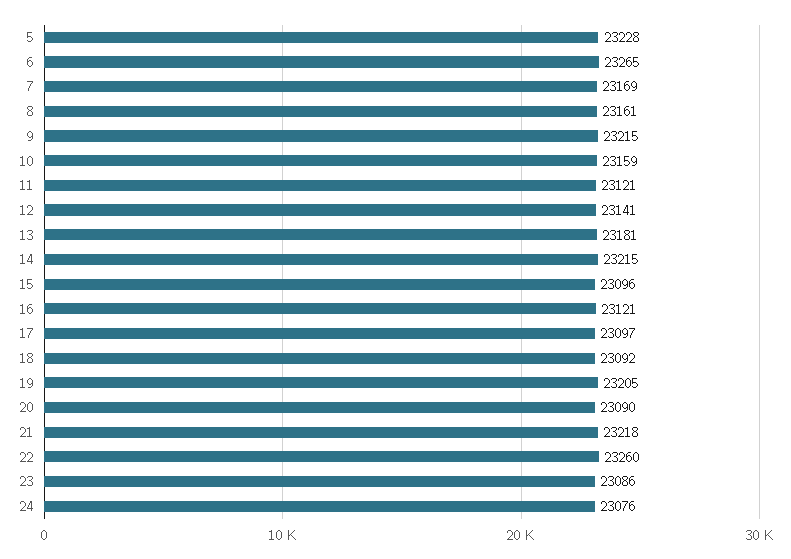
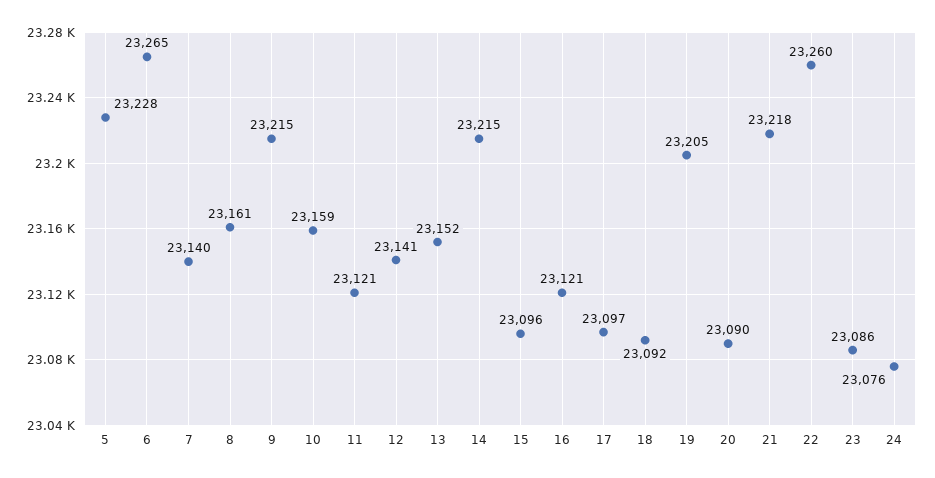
  {
    "5": 23228,
    "6": 23265,
-   "7": 23169,
+   "7": 23140,
    "8": 23161,
    "9": 23215,
    "10": 23159,
    "11": 23121,
    "12": 23141,
-   "13": 23181,
+   "13": 23152,
    "14": 23215,
    "15": 23096,
    "16": 23121,
    "17": 23097,
    "18": 23092,
    "19": 23205,
    "20": 23090,
    "21": 23218,
    "22": 23260,
    "23": 23086,
    "24": 23076
  }

